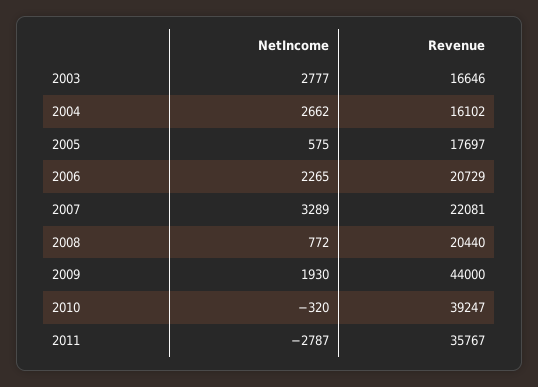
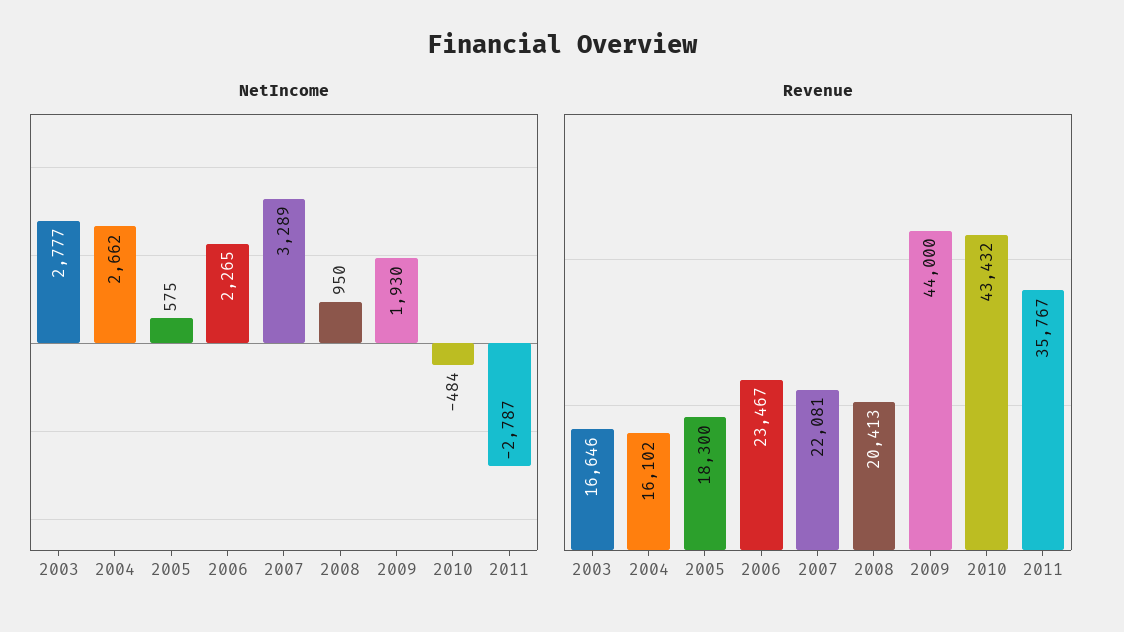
  {
    "NetIncome": {
      "2003": 2777,
      "2004": 2662,
      "2005": 575,
      "2006": 2265,
      "2007": 3289,
-     "2008": 772,
+     "2008": 950,
      "2009": 1930,
-     "2010": -320,
+     "2010": -484,
      "2011": -2787
    },
    "Revenue": {
      "2003": 16646,
      "2004": 16102,
-     "2005": 17697,
+     "2005": 18300,
-     "2006": 20729,
+     "2006": 23467,
      "2007": 22081,
-     "2008": 20440,
+     "2008": 20413,
      "2009": 44000,
-     "2010": 39247,
+     "2010": 43432,
      "2011": 35767
    }
  }

